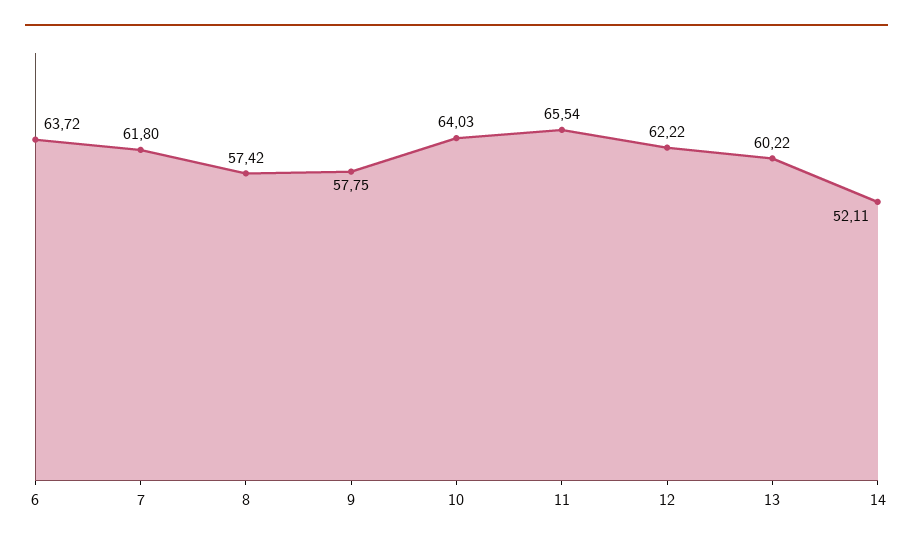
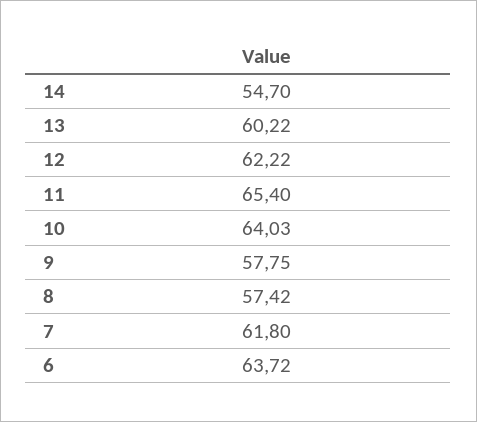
  {
    "6": 63.72,
    "7": 61.8,
    "8": 57.42,
    "9": 57.75,
    "10": 64.03,
-   "11": 65.54,
+   "11": 65.4,
    "12": 62.22,
    "13": 60.22,
-   "14": 52.11
+   "14": 54.7
  }

